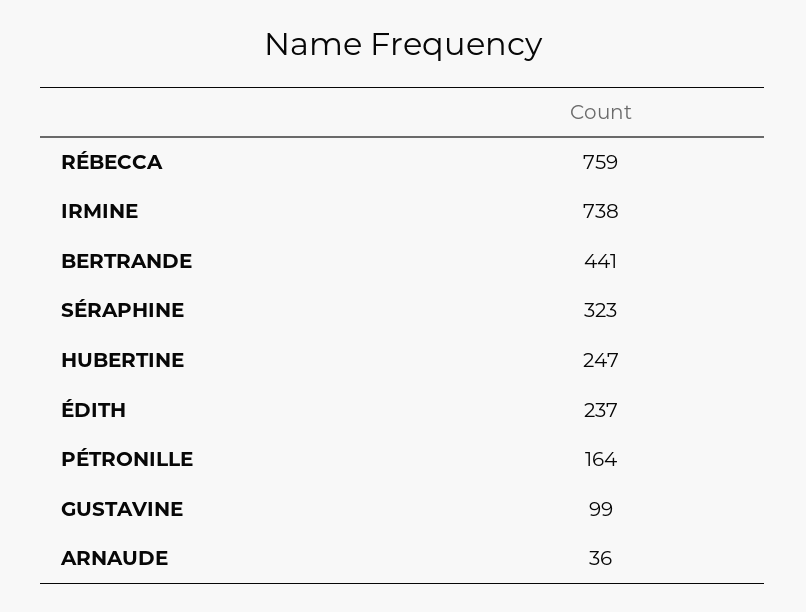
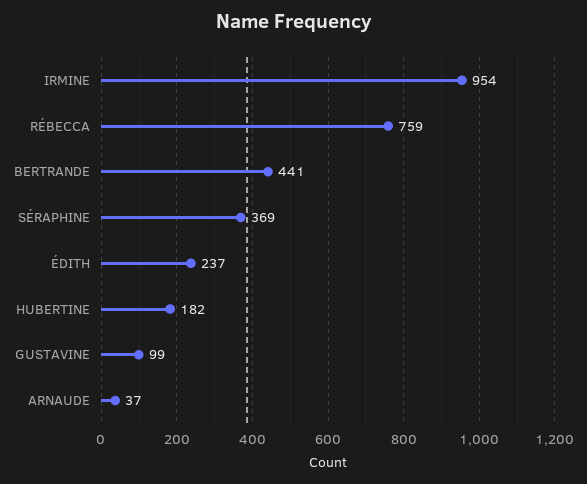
  {
    "RÉBECCA": 759,
-   "IRMINE": 738,
+   "IRMINE": 954,
    "BERTRANDE": 441,
-   "SÉRAPHINE": 323,
+   "SÉRAPHINE": 369,
-   "HUBERTINE": 247,
+   "HUBERTINE": 182,
    "ÉDITH": 237,
-   "PÉTRONILLE": 164,
    "GUSTAVINE": 99,
-   "ARNAUDE": 36
+   "ARNAUDE": 37
  }

